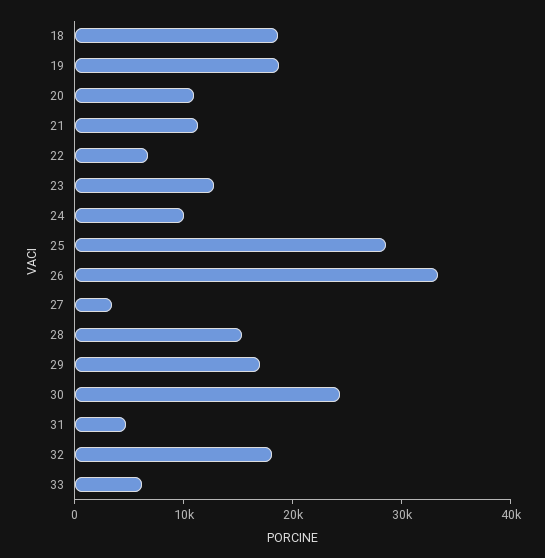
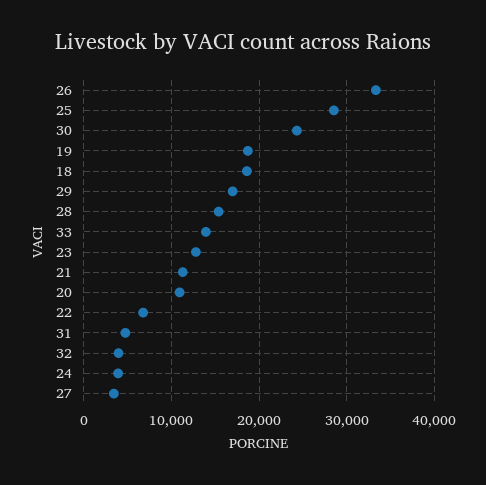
  {
    "18": 19000,
    "19": 19000,
    "20": 11000,
    "21": 11000,
    "22": 7000,
    "23": 13000,
-   "24": 10000,
+   "24": 4000,
    "25": 29000,
    "26": 33000,
    "27": 3000,
    "28": 15000,
    "29": 17000,
    "30": 24000,
    "31": 5000,
-   "32": 18000,
+   "32": 4000,
-   "33": 6000
+   "33": 14000
  }

